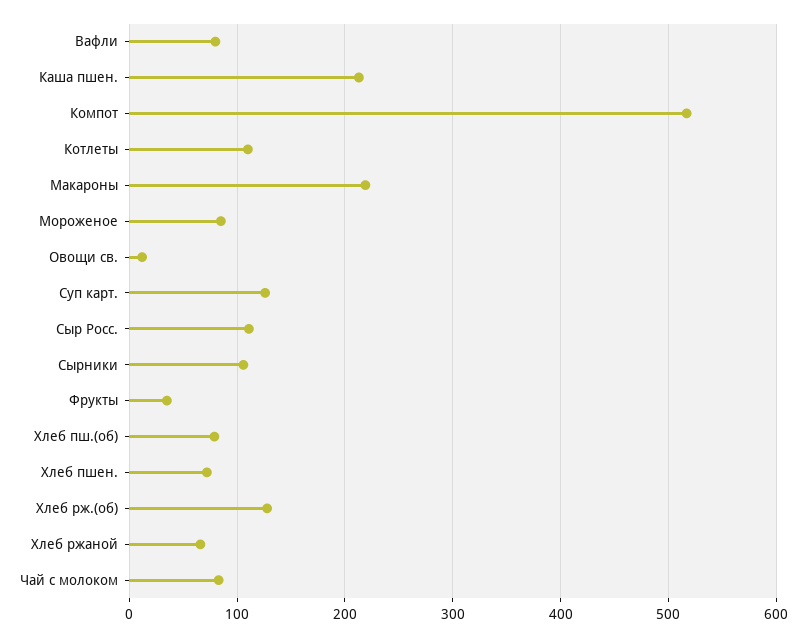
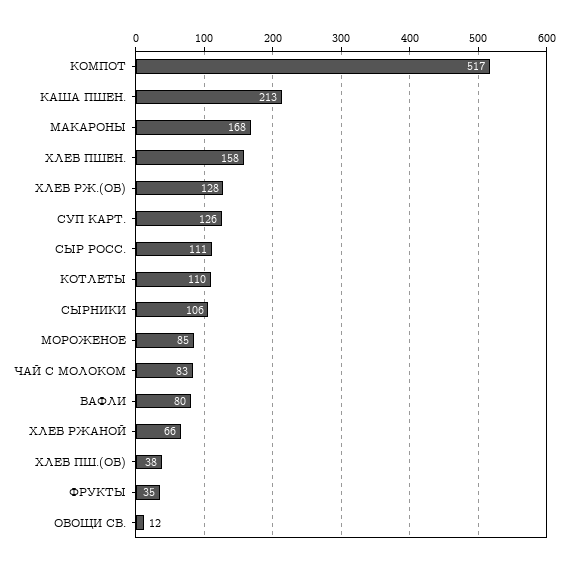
  {
    "Вафли": 80,
    "Каша пшен.": 213,
    "Компот": 517,
    "Котлеты": 110,
-   "Макароны": 220,
+   "Макароны": 168,
    "Мороженое": 85,
    "Овощи св.": 12,
    "Суп карт.": 126,
    "Сыр Росс.": 111,
    "Сырники": 106,
    "Фрукты": 35,
-   "Хлеб пш.(об)": 80,
+   "Хлеб пш.(об)": 38,
-   "Хлеб пшен.": 70,
+   "Хлеб пшен.": 158,
    "Хлеб рж.(об)": 128,
    "Хлеб ржаной": 66,
    "Чай с молоком": 83
  }

